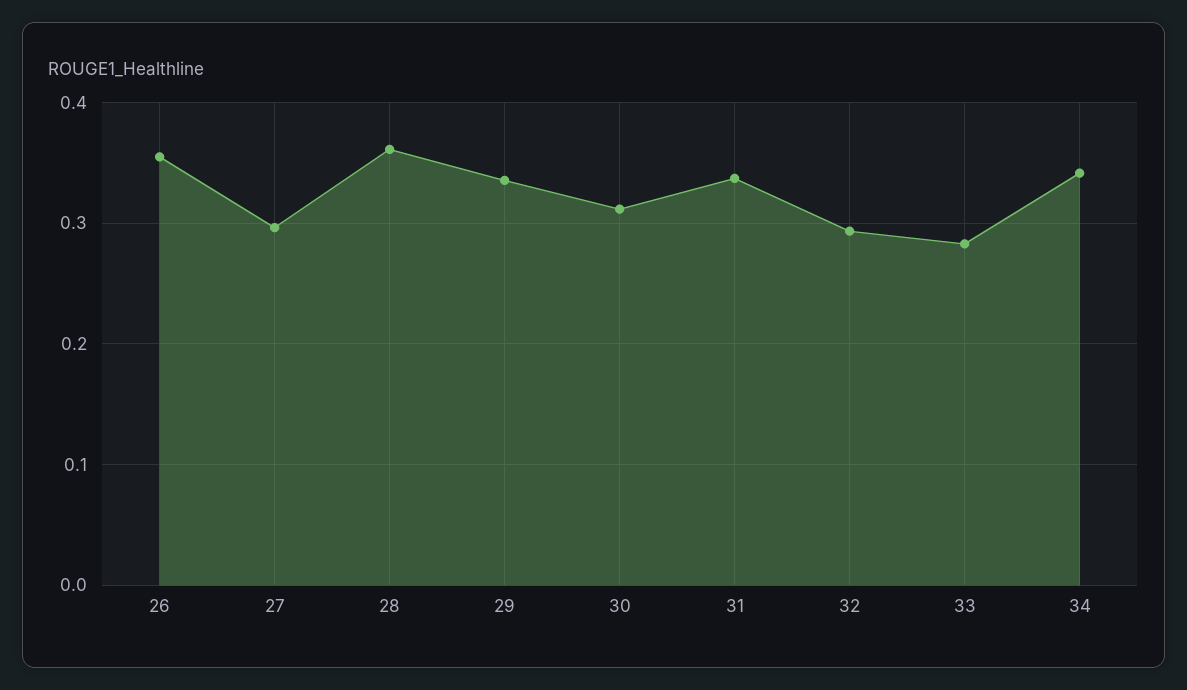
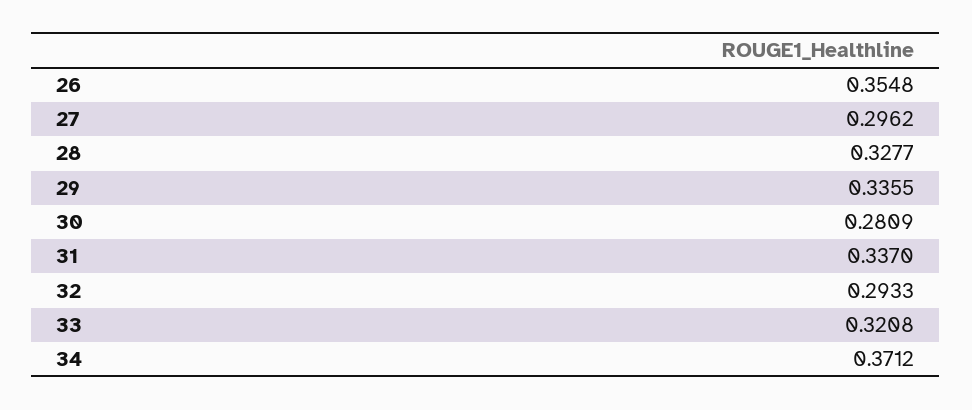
  {
    "26": 0.3548,
    "27": 0.2962,
-   "28": 0.36,
+   "28": 0.3277,
    "29": 0.3355,
-   "30": 0.31,
+   "30": 0.2809,
    "31": 0.337,
    "32": 0.2933,
-   "33": 0.28,
+   "33": 0.3208,
-   "34": 0.34
+   "34": 0.3712
  }

